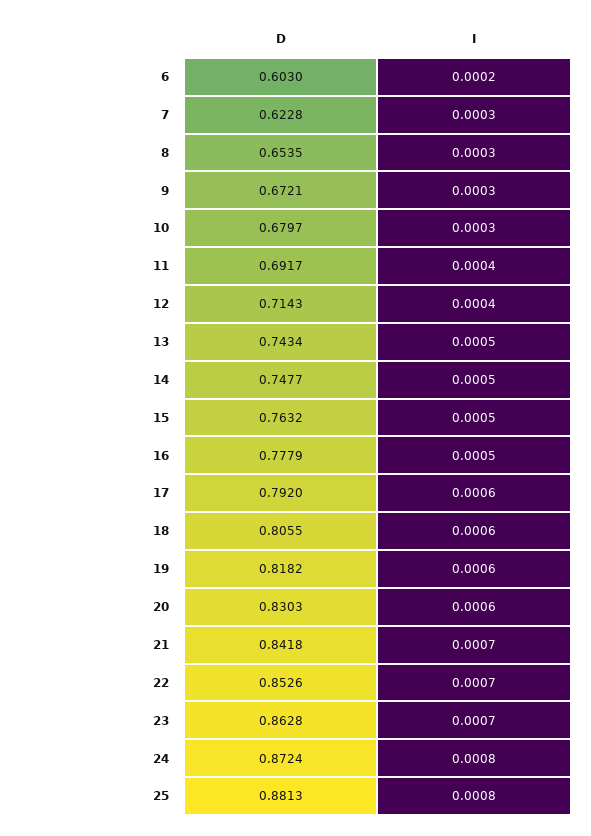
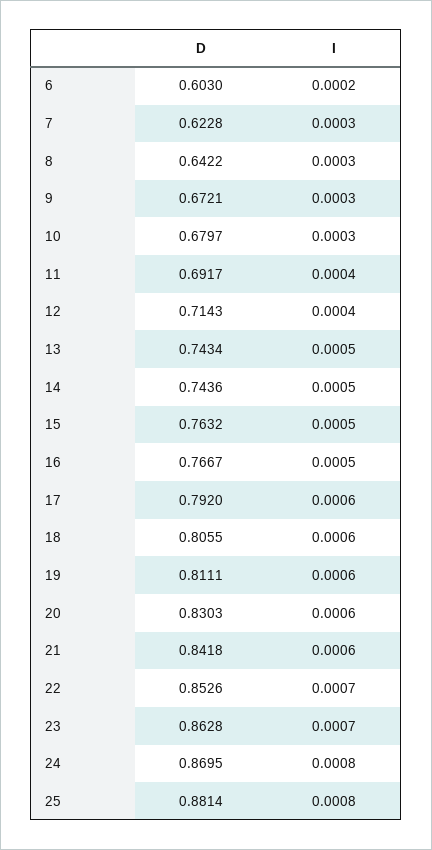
  {
    "D": {
      "6": 0.603,
      "7": 0.6228,
-     "8": 0.6535,
+     "8": 0.6422,
      "9": 0.6721,
      "10": 0.6797,
      "11": 0.6917,
      "12": 0.7143,
      "13": 0.7434,
-     "14": 0.7477,
+     "14": 0.7436,
      "15": 0.7632,
-     "16": 0.7779,
+     "16": 0.7667,
      "17": 0.792,
      "18": 0.8055,
-     "19": 0.8182,
+     "19": 0.8111,
      "20": 0.8303,
      "21": 0.8418,
      "22": 0.8526,
      "23": 0.8628,
-     "24": 0.8724,
+     "24": 0.8695,
-     "25": 0.8813
+     "25": 0.8814
    },
    "I": {
      "6": 0.0002,
      "7": 0.0003,
      "8": 0.0003,
      "9": 0.0003,
      "10": 0.0003,
      "11": 0.0004,
      "12": 0.0004,
      "13": 0.0005,
      "14": 0.0005,
      "15": 0.0005,
      "16": 0.0005,
      "17": 0.0006,
      "18": 0.0006,
      "19": 0.0006,
      "20": 0.0006,
-     "21": 0.0007,
+     "21": 0.0006,
      "22": 0.0007,
      "23": 0.0007,
      "24": 0.0008,
      "25": 0.0008
    }
  }

